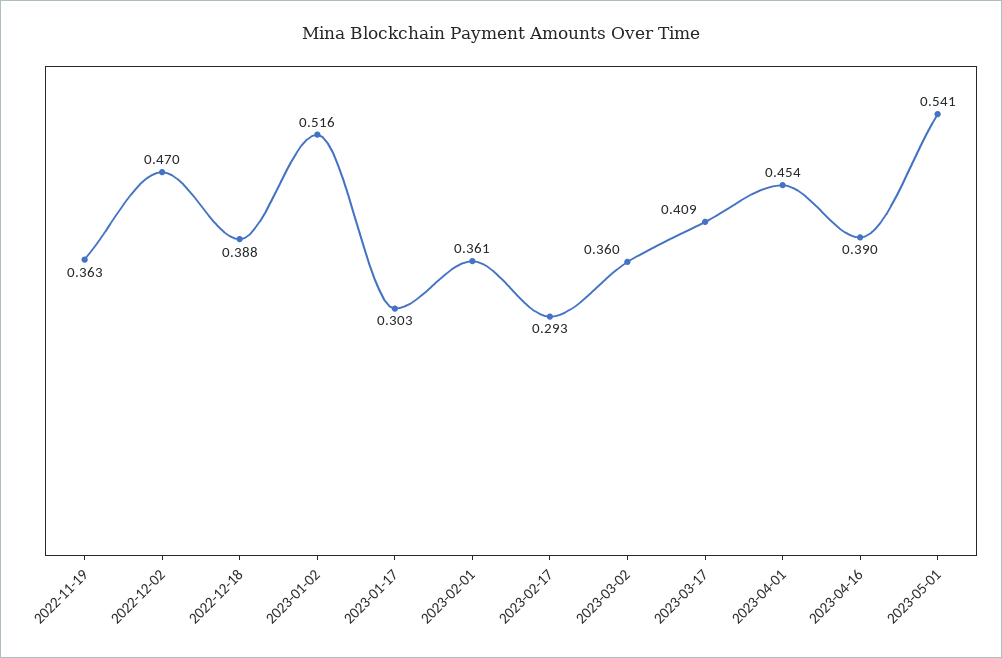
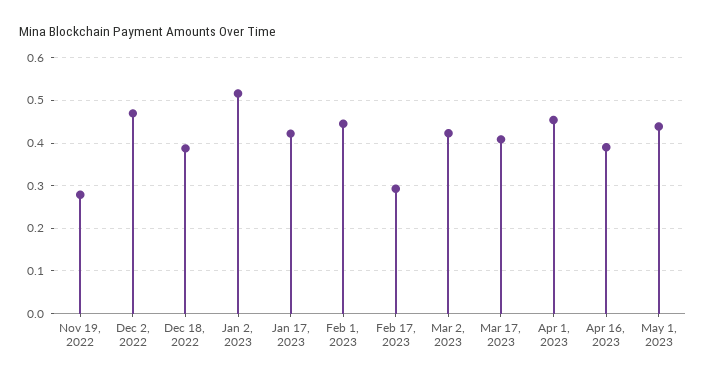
  {
-   "2022-11-19": 0.363,
+   "2022-11-19": 0.28,
    "2022-12-02": 0.47,
    "2022-12-18": 0.388,
    "2023-01-02": 0.516,
-   "2023-01-17": 0.303,
+   "2023-01-17": 0.42,
-   "2023-02-01": 0.361,
+   "2023-02-01": 0.44,
    "2023-02-17": 0.293,
-   "2023-03-02": 0.36,
+   "2023-03-02": 0.42,
    "2023-03-17": 0.409,
    "2023-04-01": 0.454,
    "2023-04-16": 0.39,
-   "2023-05-01": 0.541
+   "2023-05-01": 0.44
  }

